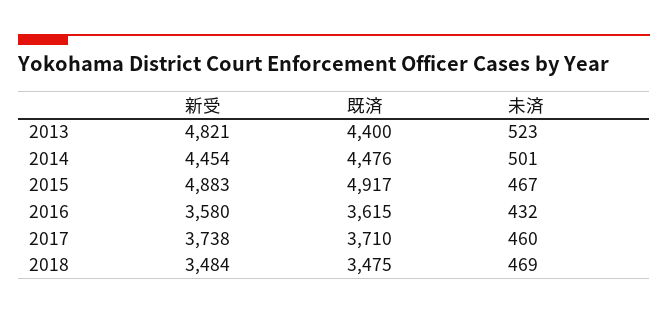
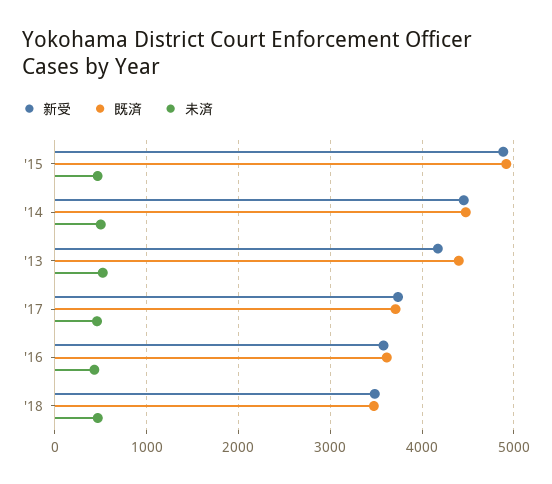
  {
    "新受": {
-     "2013": 4821,
+     "2013": 4200,
      "2014": 4454,
      "2015": 4883,
      "2016": 3580,
      "2017": 3738,
      "2018": 3484
    },
    "既済": {
      "2013": 4400,
      "2014": 4476,
      "2015": 4917,
      "2016": 3615,
      "2017": 3710,
      "2018": 3475
    },
    "未済": {
      "2013": 523,
      "2014": 501,
      "2015": 467,
      "2016": 432,
      "2017": 460,
      "2018": 469
    }
  }

